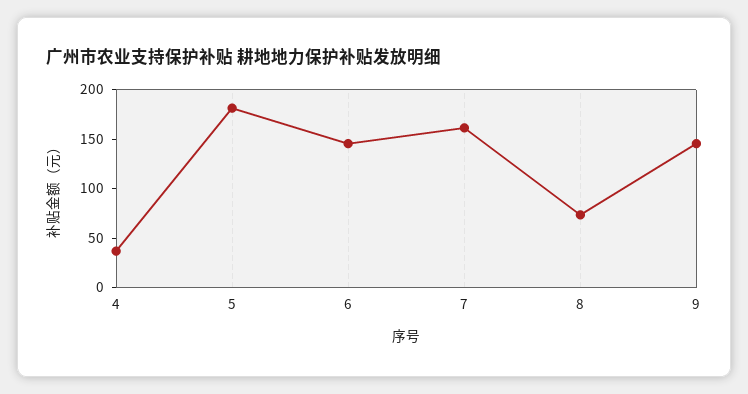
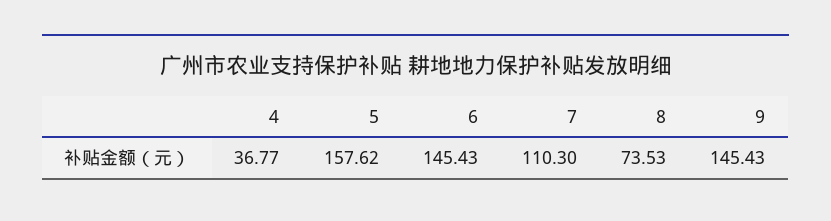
  {
    "4": 36.77,
-   "5": 180,
+   "5": 157.62,
    "6": 145.43,
-   "7": 160,
+   "7": 110.3,
    "8": 73.53,
    "9": 145.43
  }

